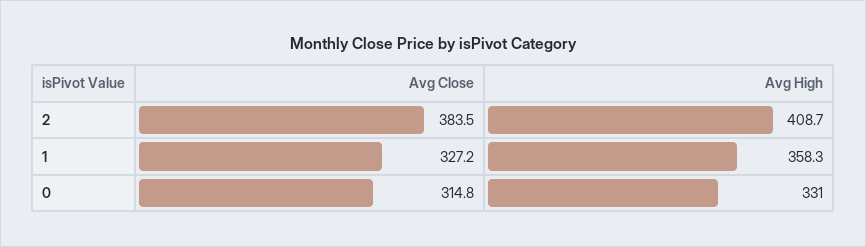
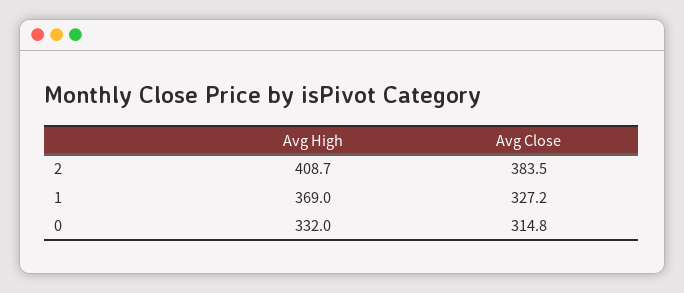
  {
    "Avg Close": {
      "2": 383.5,
      "1": 327.2,
      "0": 314.8
    },
    "Avg High": {
      "2": 408.7,
-     "1": 358.3,
+     "1": 369,
-     "0": 331
+     "0": 332
    }
  }

